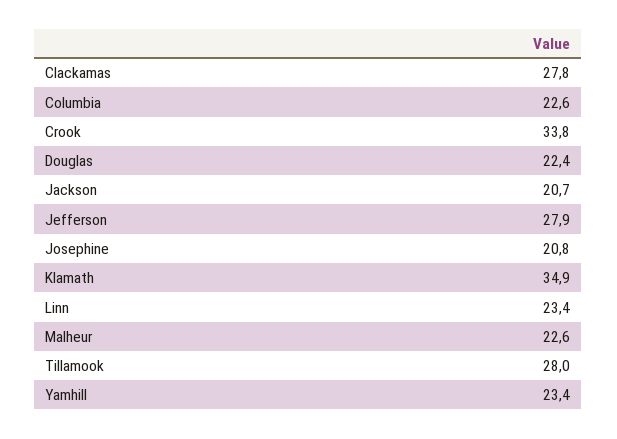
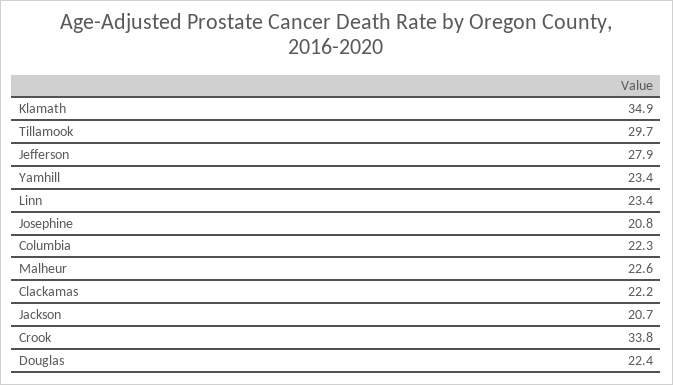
  {
-   "Clackamas": 27.8,
+   "Clackamas": 22.2,
-   "Columbia": 22.6,
+   "Columbia": 22.3,
    "Crook": 33.8,
    "Douglas": 22.4,
    "Jackson": 20.7,
    "Jefferson": 27.9,
    "Josephine": 20.8,
    "Klamath": 34.9,
    "Linn": 23.4,
    "Malheur": 22.6,
-   "Tillamook": 28,
+   "Tillamook": 29.7,
    "Yamhill": 23.4
  }

